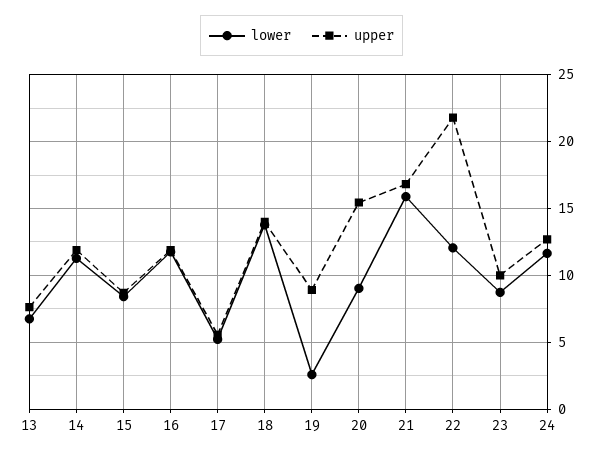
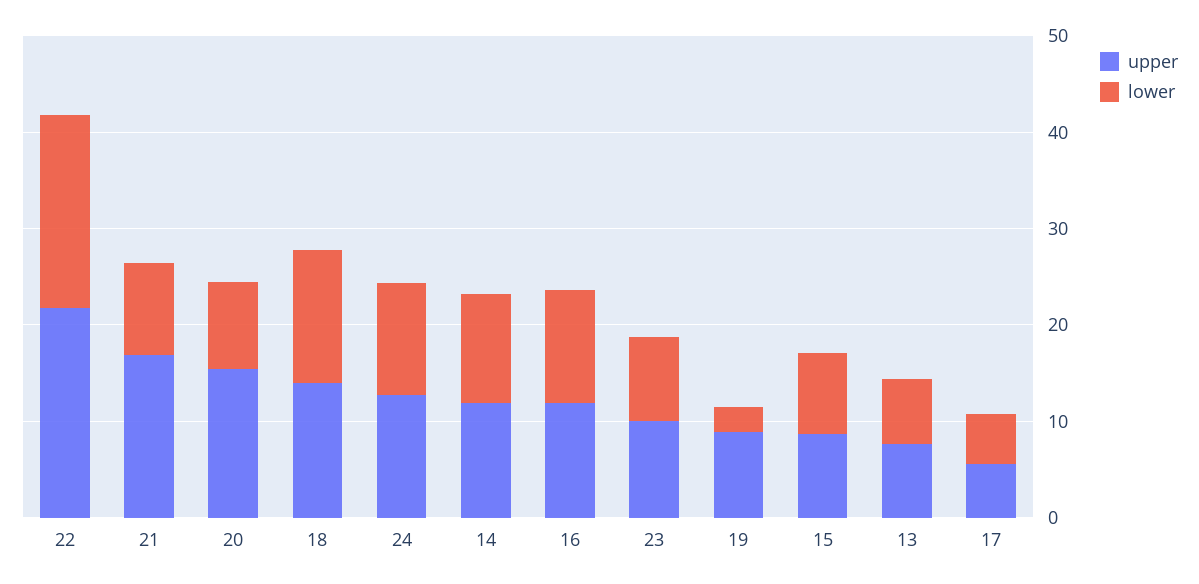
  {
    "lower": {
      "13": 7,
      "14": 11.5,
      "15": 8.5,
      "16": 12,
      "17": 5,
      "18": 14,
      "19": 2.5,
      "20": 9,
-     "21": 16,
+     "21": 10,
-     "22": 12,
+     "22": 20,
      "23": 8.5,
      "24": 11.5
    },
    "upper": {
      "13": 7.5,
      "14": 12,
      "15": 8.5,
      "16": 12,
      "17": 5.5,
      "18": 14,
      "19": 9,
      "20": 15.5,
      "21": 17,
      "22": 22,
      "23": 10,
      "24": 12.5
    }
  }

